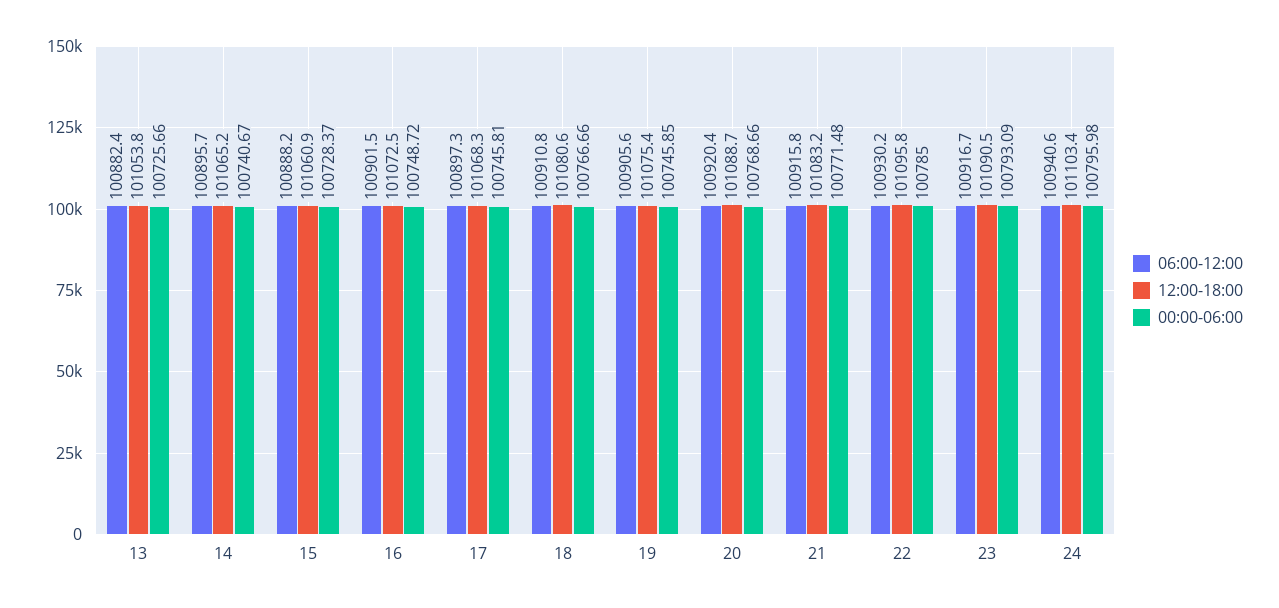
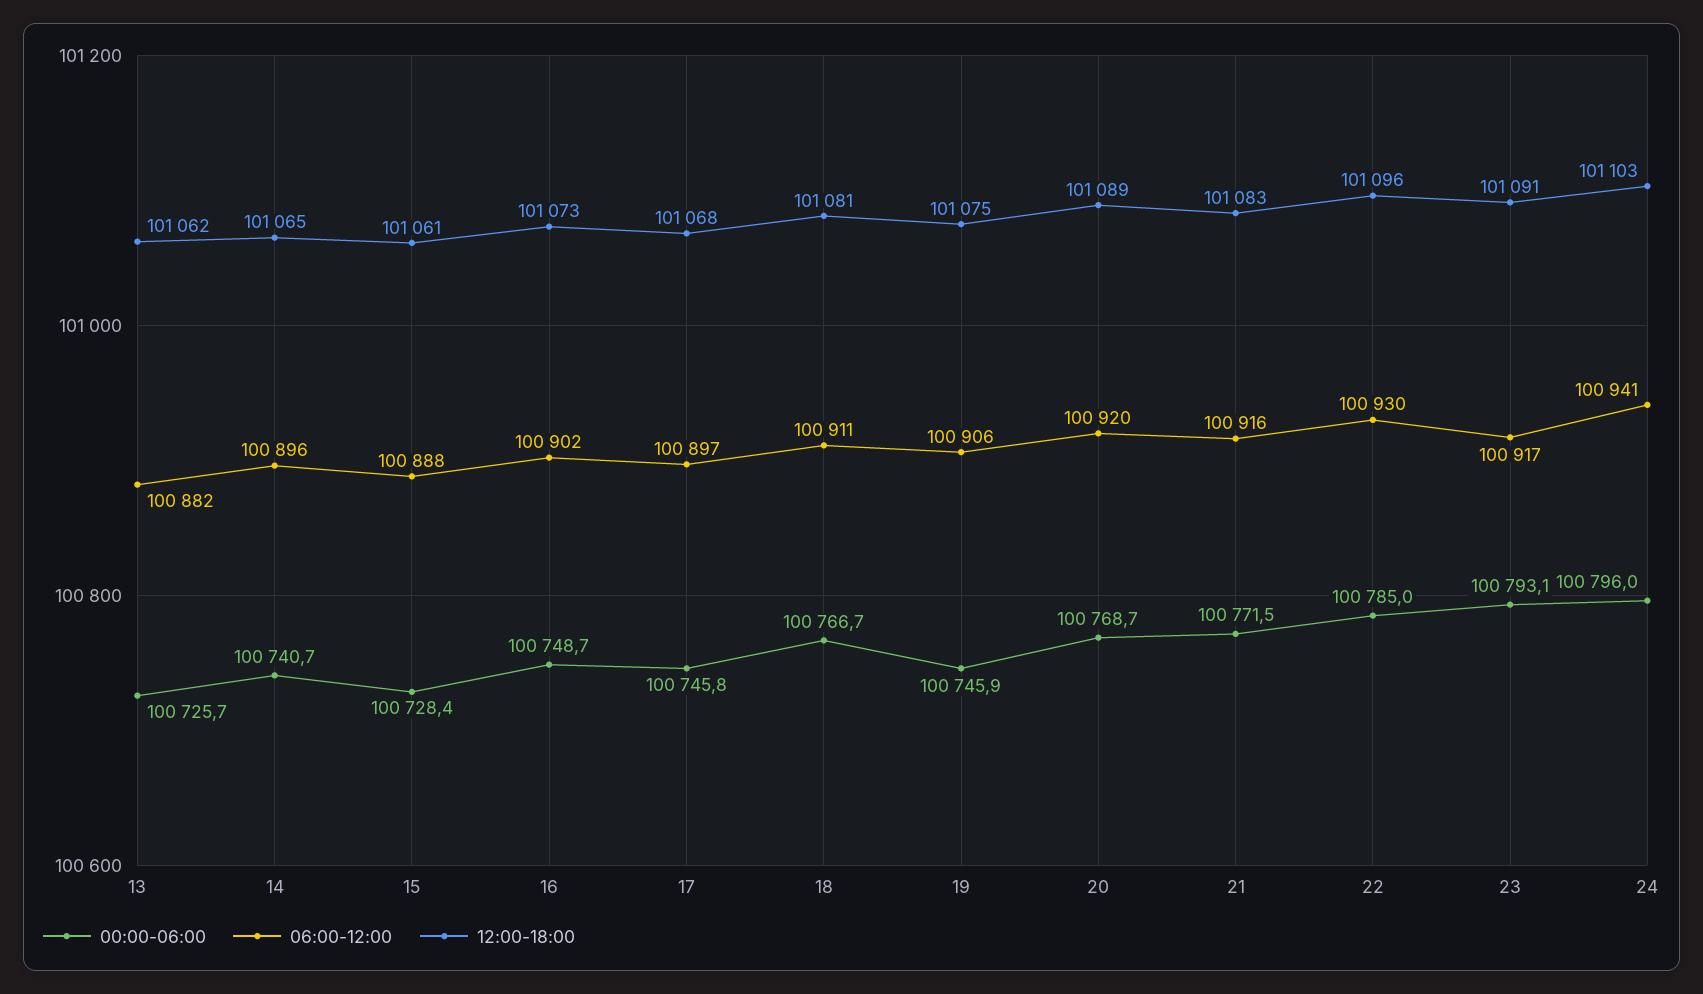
  {
    "06:00-12:00": {
      "13": 100882.4,
      "14": 100895.7,
      "15": 100888.2,
      "16": 100901.5,
      "17": 100897.3,
      "18": 100910.8,
      "19": 100905.6,
      "20": 100920.4,
      "21": 100915.8,
      "22": 100930.2,
      "23": 100916.7,
      "24": 100940.6
    },
    "12:00-18:00": {
-     "13": 101053.8,
+     "13": 101062,
      "14": 101065.2,
      "15": 101060.9,
      "16": 101072.5,
      "17": 101068.3,
      "18": 101080.6,
      "19": 101075.4,
      "20": 101088.7,
      "21": 101083.2,
      "22": 101095.8,
      "23": 101090.5,
      "24": 101103.4
    },
    "00:00-06:00": {
      "13": 100725.66,
      "14": 100740.67,
      "15": 100728.37,
      "16": 100748.72,
      "17": 100745.81,
      "18": 100766.66,
      "19": 100745.85,
      "20": 100768.66,
      "21": 100771.48,
      "22": 100785,
      "23": 100793.09,
      "24": 100795.98
    }
  }

